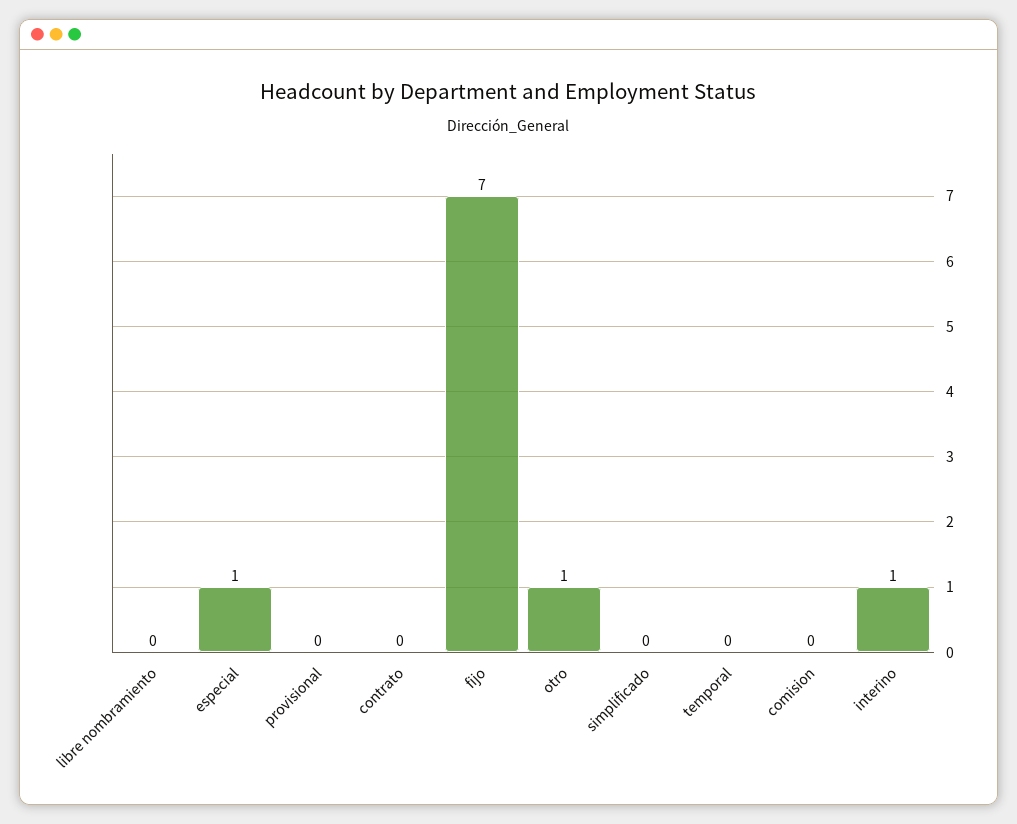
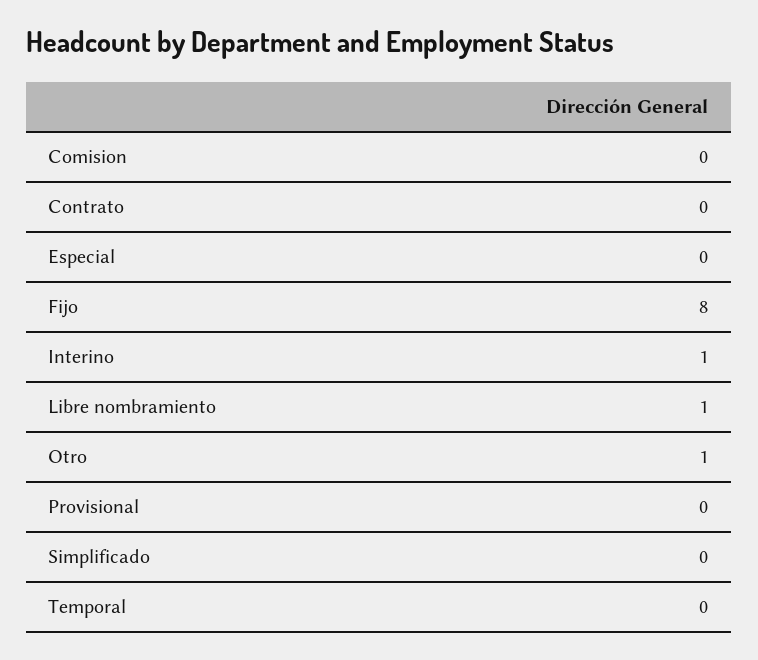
  {
-   "libre nombramiento": 0,
+   "libre nombramiento": 1,
-   "especial": 1,
+   "especial": 0,
    "provisional": 0,
    "contrato": 0,
-   "fijo": 7,
+   "fijo": 8,
    "otro": 1,
    "simplificado": 0,
    "temporal": 0,
    "comision": 0,
    "interino": 1
  }

